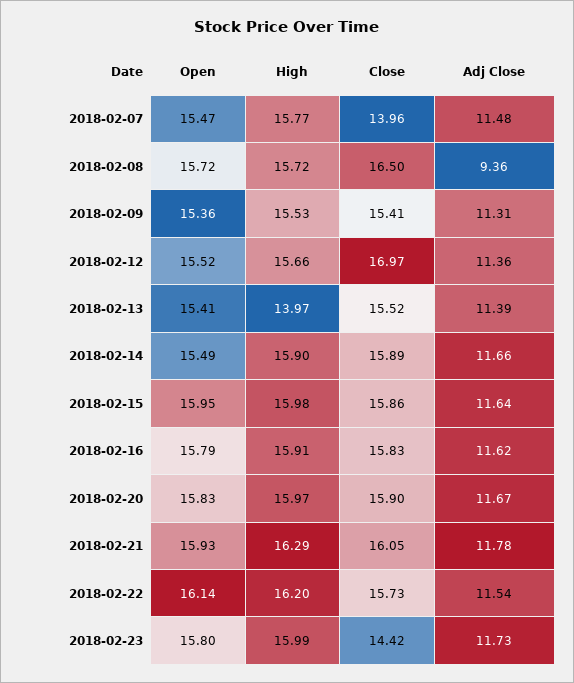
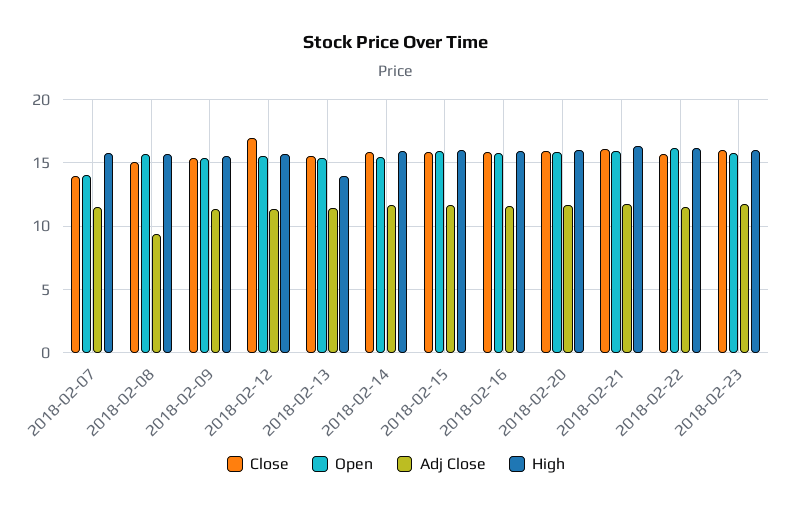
  {
    "Open": {
-     "2018-02-07": 15.47,
+     "2018-02-07": 14,
      "2018-02-08": 15.72,
      "2018-02-09": 15.36,
      "2018-02-12": 15.52,
      "2018-02-13": 15.41,
      "2018-02-14": 15.49,
      "2018-02-15": 15.95,
      "2018-02-16": 15.79,
      "2018-02-20": 15.83,
      "2018-02-21": 15.93,
      "2018-02-22": 16.14,
      "2018-02-23": 15.8
    },
    "High": {
      "2018-02-07": 15.77,
      "2018-02-08": 15.72,
      "2018-02-09": 15.53,
      "2018-02-12": 15.66,
      "2018-02-13": 13.97,
      "2018-02-14": 15.9,
      "2018-02-15": 15.98,
      "2018-02-16": 15.91,
      "2018-02-20": 15.97,
      "2018-02-21": 16.29,
      "2018-02-22": 16.2,
      "2018-02-23": 15.99
    },
    "Close": {
      "2018-02-07": 13.96,
-     "2018-02-08": 16.5,
+     "2018-02-08": 15,
      "2018-02-09": 15.41,
      "2018-02-12": 16.97,
      "2018-02-13": 15.52,
      "2018-02-14": 15.89,
      "2018-02-15": 15.86,
      "2018-02-16": 15.83,
      "2018-02-20": 15.9,
      "2018-02-21": 16.05,
      "2018-02-22": 15.73,
-     "2018-02-23": 14.42
+     "2018-02-23": 16
    },
    "Adj Close": {
      "2018-02-07": 11.48,
      "2018-02-08": 9.36,
      "2018-02-09": 11.31,
      "2018-02-12": 11.36,
      "2018-02-13": 11.39,
      "2018-02-14": 11.66,
      "2018-02-15": 11.64,
      "2018-02-16": 11.62,
      "2018-02-20": 11.67,
      "2018-02-21": 11.78,
      "2018-02-22": 11.54,
      "2018-02-23": 11.73
    }
  }

